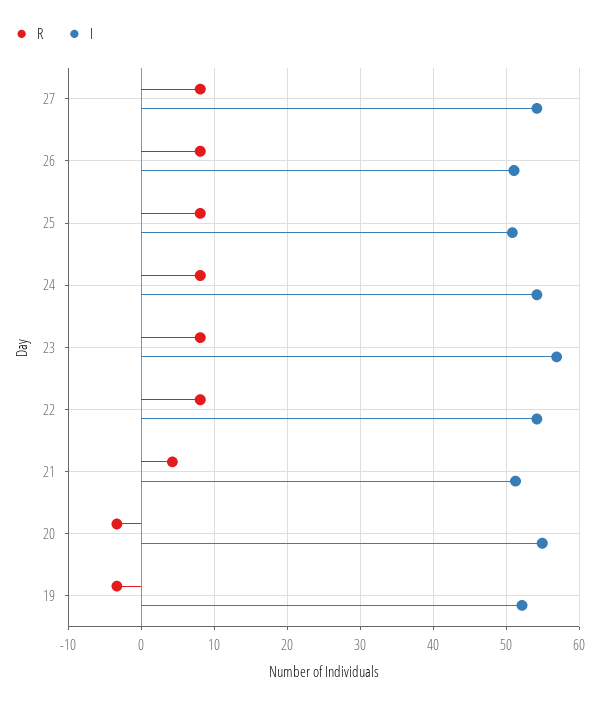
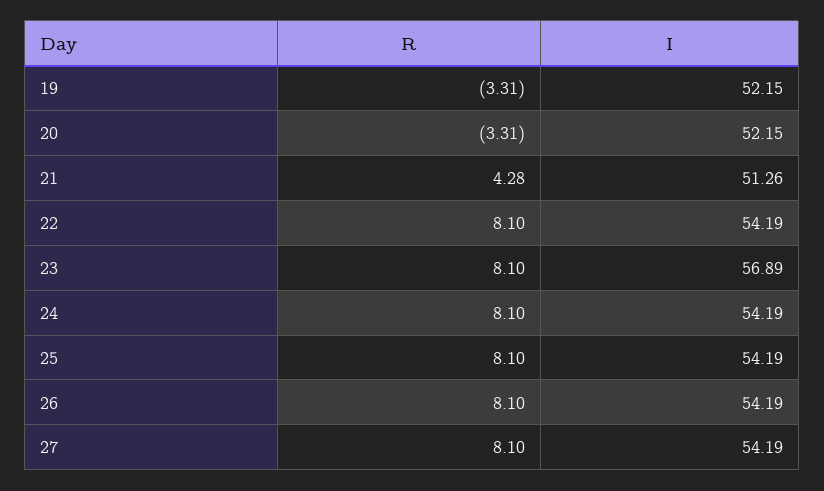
  {
    "R": {
      "27": 8.1,
      "26": 8.1,
      "25": 8.1,
      "24": 8.1,
      "23": 8.1,
      "22": 8.1,
      "21": 4.28,
      "20": -3.31,
      "19": -3.31
    },
    "I": {
      "27": 54.19,
-     "26": 51,
+     "26": 54.19,
-     "25": 51,
+     "25": 54.19,
      "24": 54.19,
      "23": 56.89,
      "22": 54.19,
      "21": 51.26,
-     "20": 55,
+     "20": 52.15,
      "19": 52.15
    }
  }

